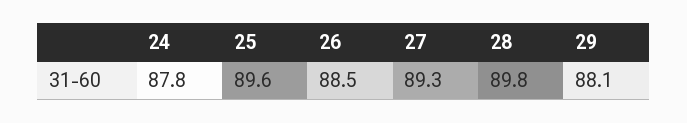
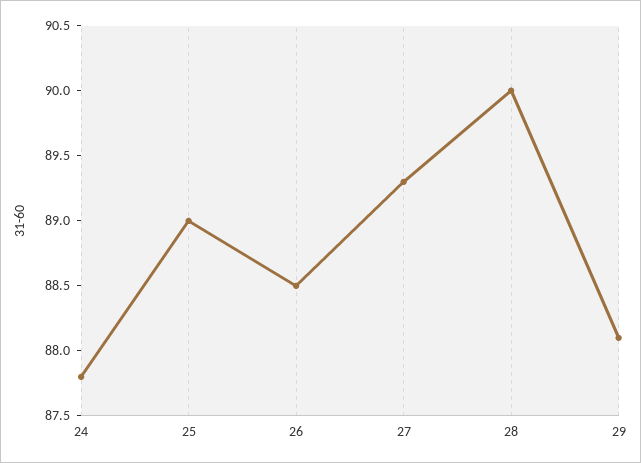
  {
    "24": 87.8,
-   "25": 89.6,
+   "25": 89,
    "26": 88.5,
    "27": 89.3,
-   "28": 89.8,
+   "28": 90,
    "29": 88.1
  }

